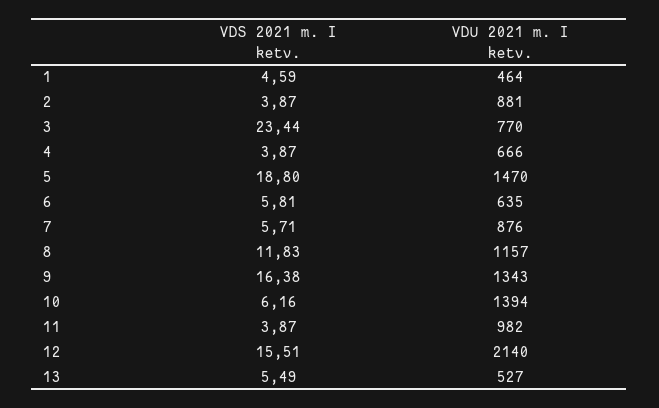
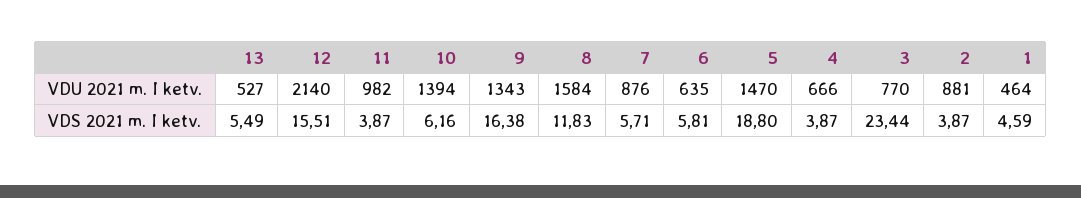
  {
    "VDS 2021 m. I ketv.": {
      "1": 4.59,
      "2": 3.87,
      "3": 23.44,
      "4": 3.87,
      "5": 18.8,
      "6": 5.81,
      "7": 5.71,
      "8": 11.83,
      "9": 16.38,
      "10": 6.16,
      "11": 3.87,
      "12": 15.51,
      "13": 5.49
    },
    "VDU 2021 m. I ketv.": {
      "1": 464,
      "2": 881,
      "3": 770,
      "4": 666,
      "5": 1470,
      "6": 635,
      "7": 876,
-     "8": 1157,
+     "8": 1584,
      "9": 1343,
      "10": 1394,
      "11": 982,
      "12": 2140,
      "13": 527
    }
  }

